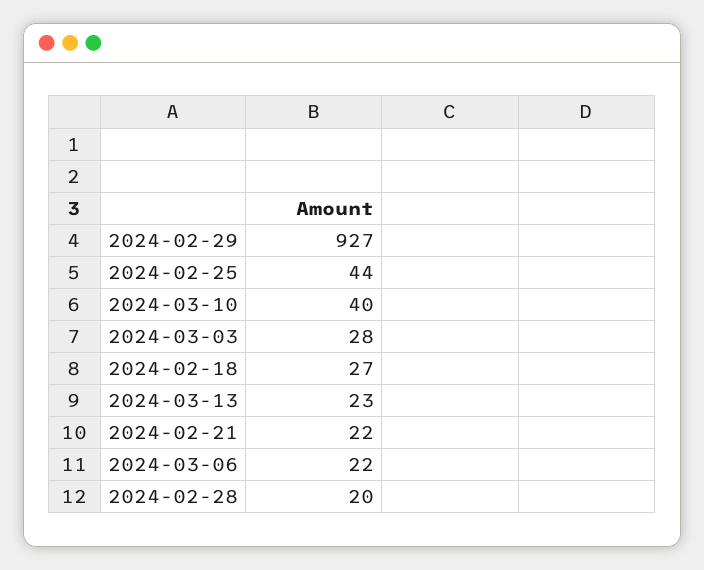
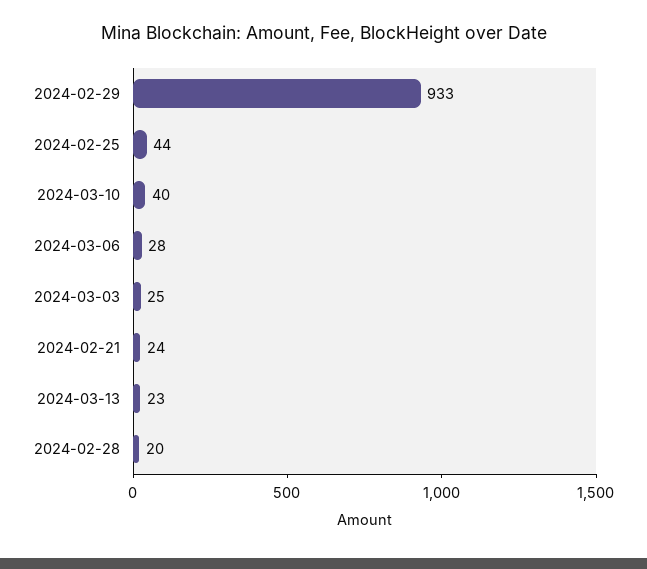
  {
-   "2024-02-29": 927,
+   "2024-02-29": 933,
    "2024-02-25": 44,
    "2024-03-10": 40,
-   "2024-03-03": 28,
+   "2024-03-03": 25,
-   "2024-02-18": 27,
    "2024-03-13": 23,
-   "2024-02-21": 22,
+   "2024-02-21": 24,
-   "2024-03-06": 22,
+   "2024-03-06": 28,
    "2024-02-28": 20
  }

